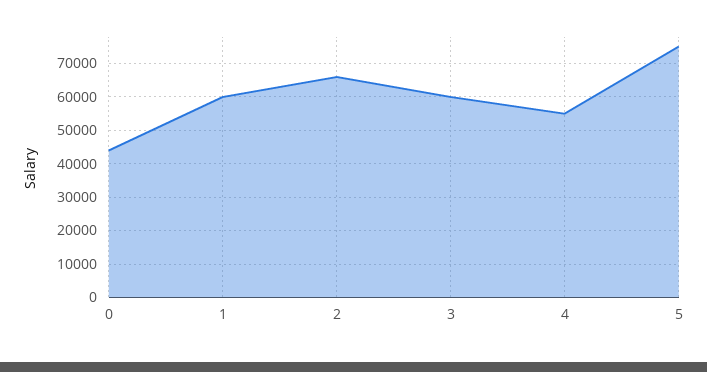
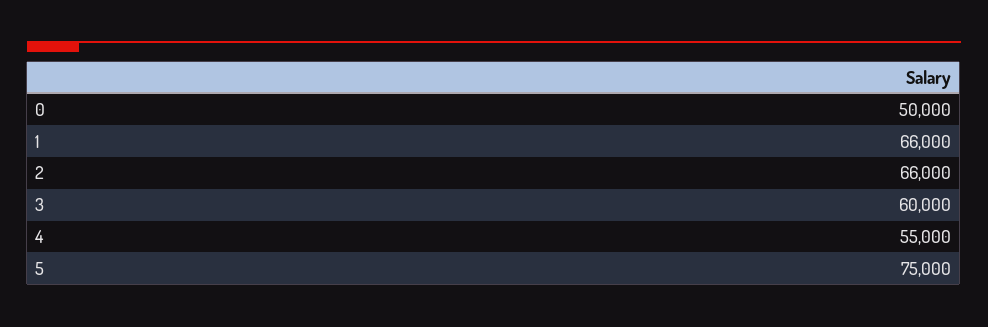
  {
-   "0": 44000,
+   "0": 50000,
-   "1": 60000,
+   "1": 66000,
    "2": 66000,
    "3": 60000,
    "4": 55000,
    "5": 75000
  }

